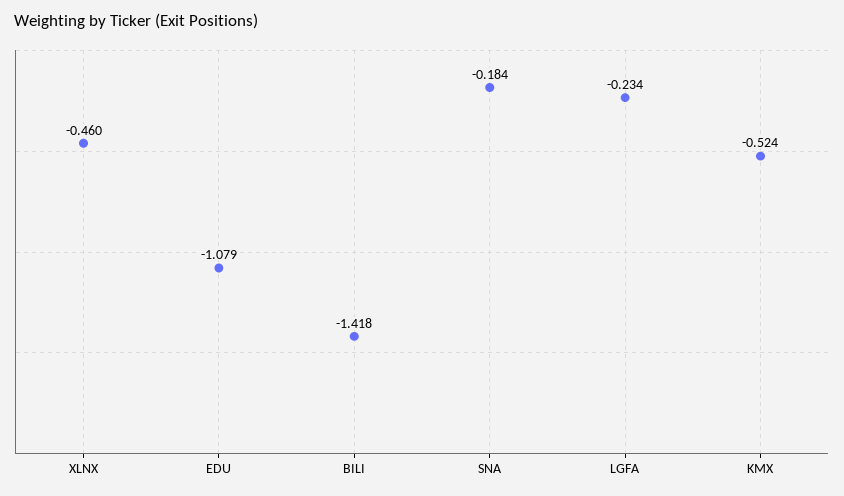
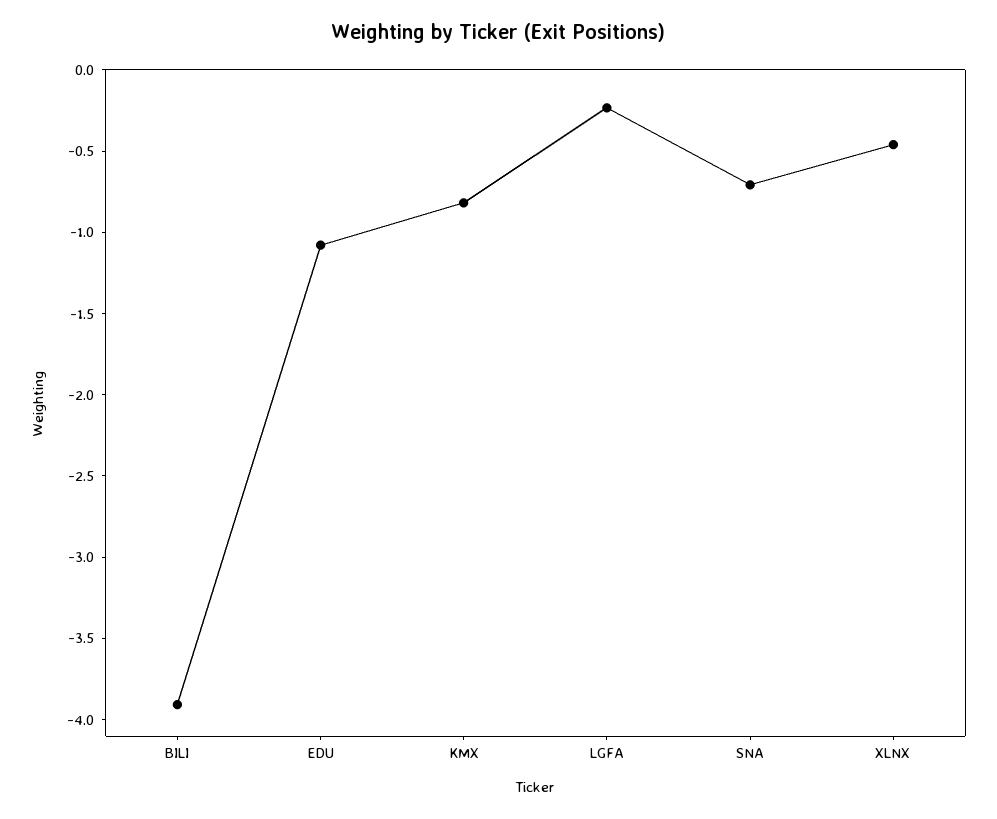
  {
    "XLNX": -0.46,
    "EDU": -1.079,
-   "BILI": -1.418,
+   "BILI": -3.9,
-   "SNA": -0.184,
+   "SNA": -0.7,
    "LGFA": -0.234,
-   "KMX": -0.524
+   "KMX": -0.8
  }

